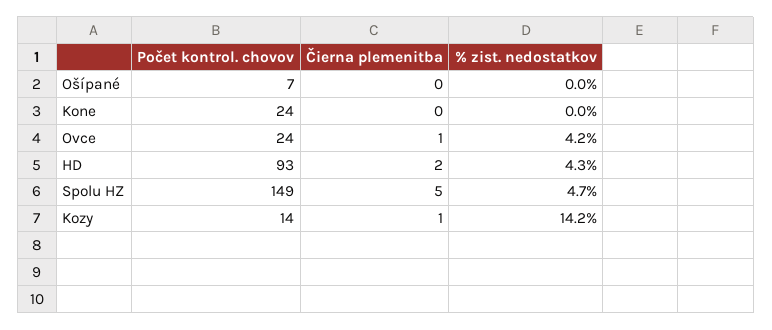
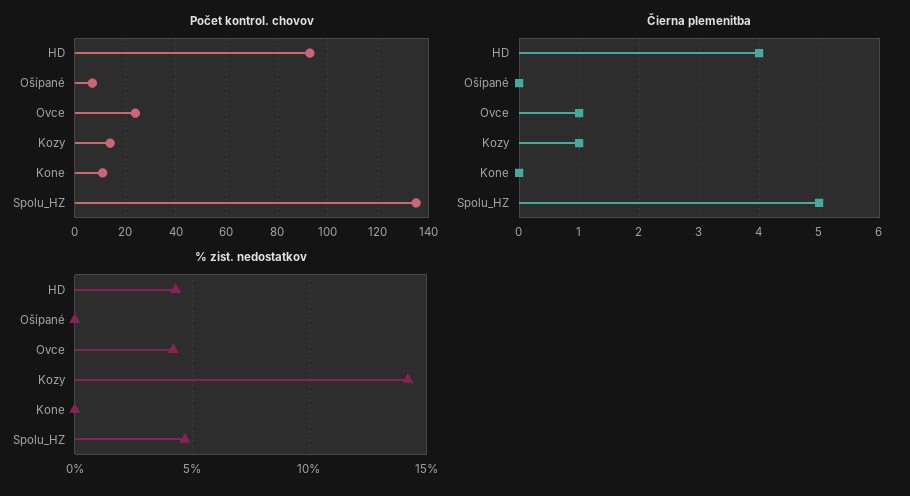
  {
    "Počet kontrol. chovov": {
      "Ošípané": 7,
-     "Kone": 24,
+     "Kone": 10,
      "Ovce": 24,
      "HD": 93,
-     "Spolu HZ": 149,
+     "Spolu HZ": 135,
      "Kozy": 14
    },
    "Čierna plemenitba": {
      "Ošípané": 0,
      "Kone": 0,
      "Ovce": 1,
-     "HD": 2,
+     "HD": 4,
      "Spolu HZ": 5,
      "Kozy": 1
    },
    "% zist. nedostatkov": {
      "Ošípané": 0,
      "Kone": 0,
      "Ovce": 4.2,
      "HD": 4.3,
      "Spolu HZ": 4.7,
      "Kozy": 14.2
    }
  }

